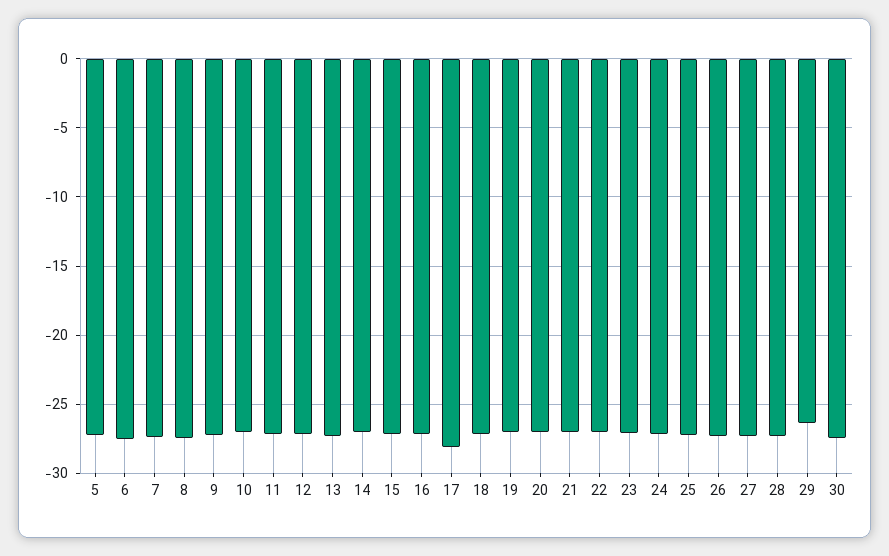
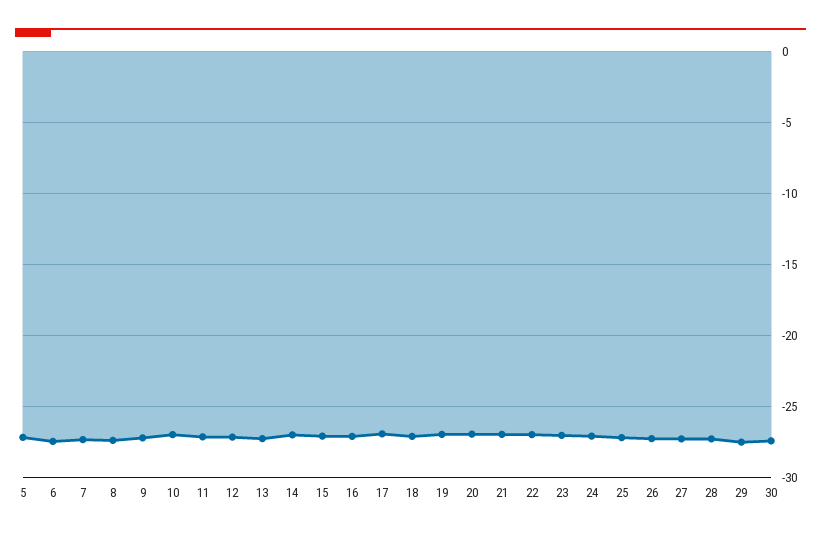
  {
    "5": -27,
    "6": -27.5,
    "7": -27.5,
    "8": -27.5,
    "9": -27,
    "10": -27,
    "11": -27,
    "12": -27,
    "13": -27.5,
    "14": -27,
    "15": -27,
    "16": -27,
-   "17": -28,
+   "17": -27,
    "18": -27,
    "19": -27,
    "20": -27,
    "21": -27,
    "22": -27,
    "23": -27,
    "24": -27,
    "25": -27,
    "26": -27.5,
    "27": -27.5,
    "28": -27.5,
-   "29": -26.5,
+   "29": -27.5,
    "30": -27.5
  }

